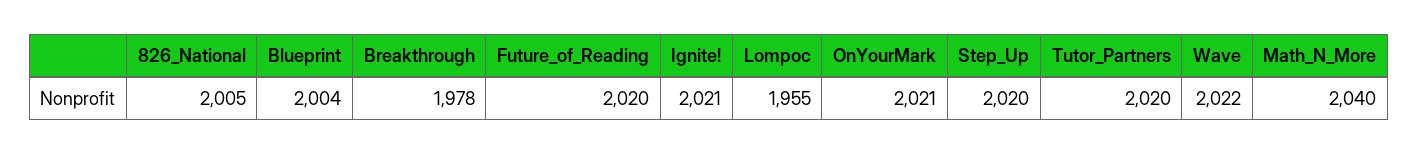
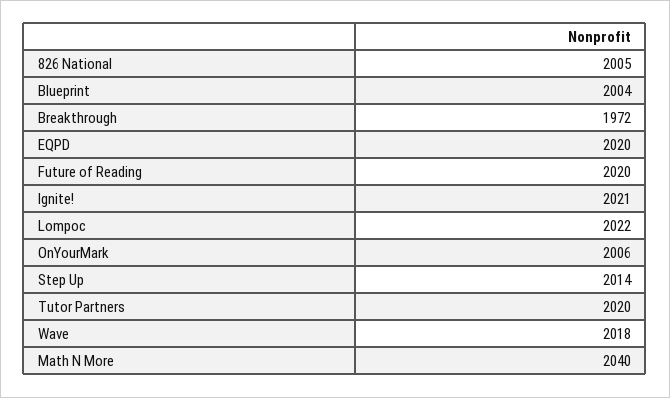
  {
    "826_National": 2005,
    "Blueprint": 2004,
-   "Breakthrough": 1978,
+   "Breakthrough": 1972,
    "Future_of_Reading": 2020,
    "Ignite!": 2021,
-   "Lompoc": 1955,
+   "Lompoc": 2022,
-   "OnYourMark": 2021,
+   "OnYourMark": 2006,
-   "Step_Up": 2020,
+   "Step_Up": 2014,
    "Tutor_Partners": 2020,
-   "Wave": 2022,
+   "Wave": 2018,
-   "Math_N_More": 2040
+   "Math_N_More": 2040,
+   "EQPD": 2020
  }

